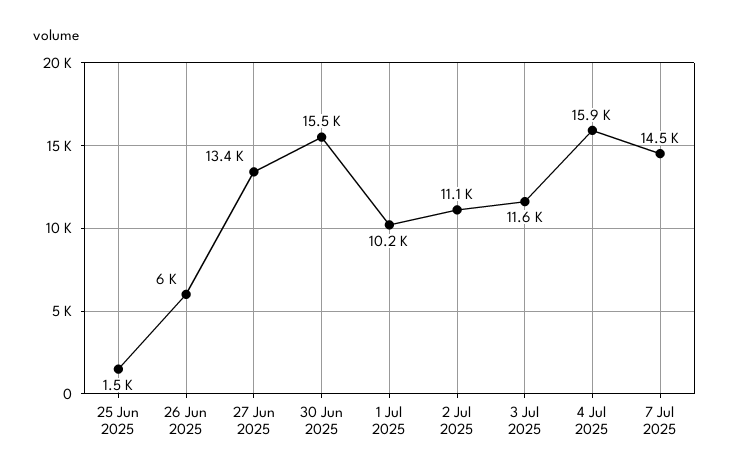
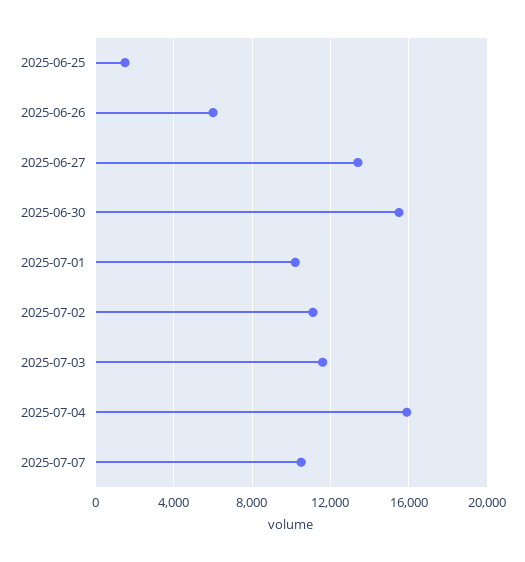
  {
    "25 Jun 2025": 1500,
    "26 Jun 2025": 6000,
    "27 Jun 2025": 13400,
    "30 Jun 2025": 15500,
    "1 Jul 2025": 10200,
    "2 Jul 2025": 11100,
    "3 Jul 2025": 11600,
    "4 Jul 2025": 15900,
-   "7 Jul 2025": 14500
+   "7 Jul 2025": 10500
  }

